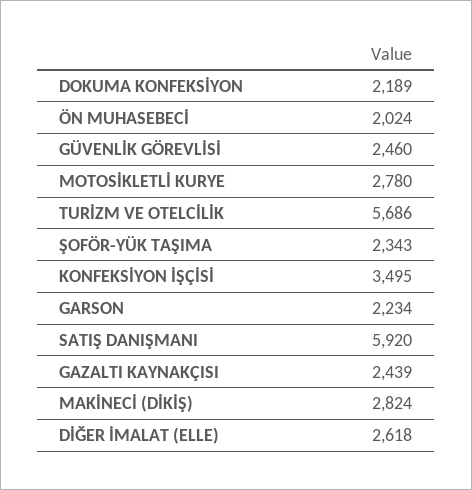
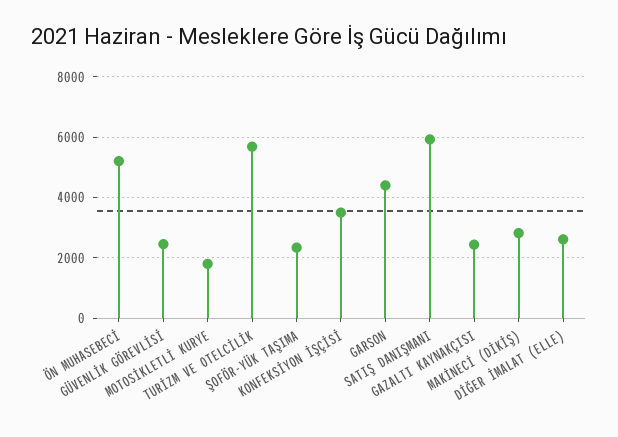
  {
-   "DOKUMA KONFEKSİYON": 2189,
-   "ÖN MUHASEBECİ": 2024,
+   "ÖN MUHASEBECİ": 5200,
    "GÜVENLİK GÖREVLİSİ": 2460,
-   "MOTOSİKLETLİ KURYE": 2780,
+   "MOTOSİKLETLİ KURYE": 1800,
    "TURİZM VE OTELCİLİK": 5686,
    "ŞOFÖR-YÜK TAŞIMA": 2343,
    "KONFEKSİYON İŞÇİSİ": 3495,
-   "GARSON": 2234,
+   "GARSON": 4400,
    "SATIŞ DANIŞMANI": 5920,
    "GAZALTI KAYNAKÇISI": 2439,
    "MAKİNECİ (DİKİŞ)": 2824,
    "DİĞER İMALAT (ELLE)": 2618
  }

